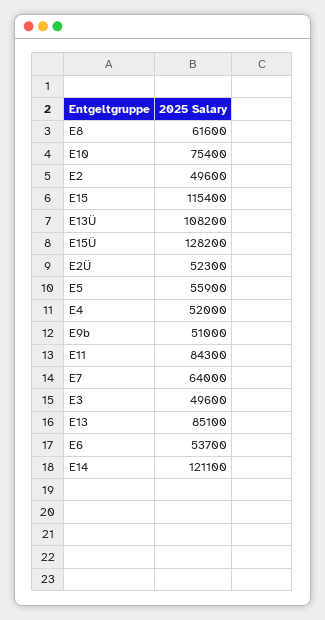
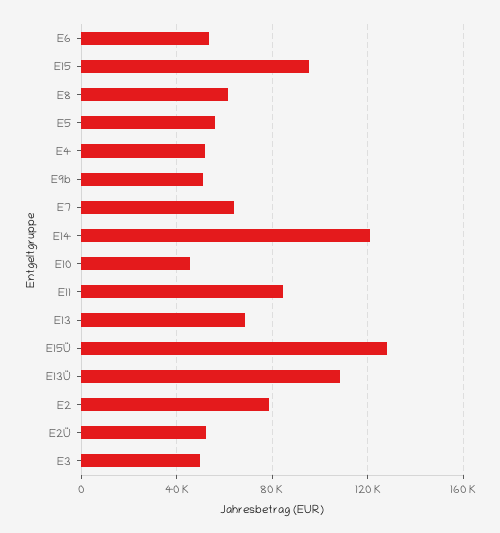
  {
    "E8": 61600,
-   "E10": 75400,
+   "E10": 45000,
-   "E2": 49600,
+   "E2": 80000,
-   "E15": 115400,
+   "E15": 95000,
    "E13Ü": 108200,
    "E15Ü": 128200,
    "E2Ü": 52300,
    "E5": 55900,
    "E4": 52000,
    "E9b": 51000,
    "E11": 84300,
    "E7": 64000,
    "E3": 49600,
-   "E13": 85100,
+   "E13": 70000,
    "E6": 53700,
    "E14": 121100
  }

